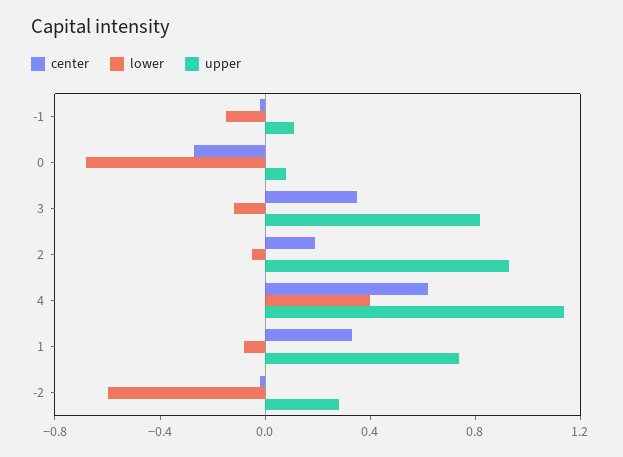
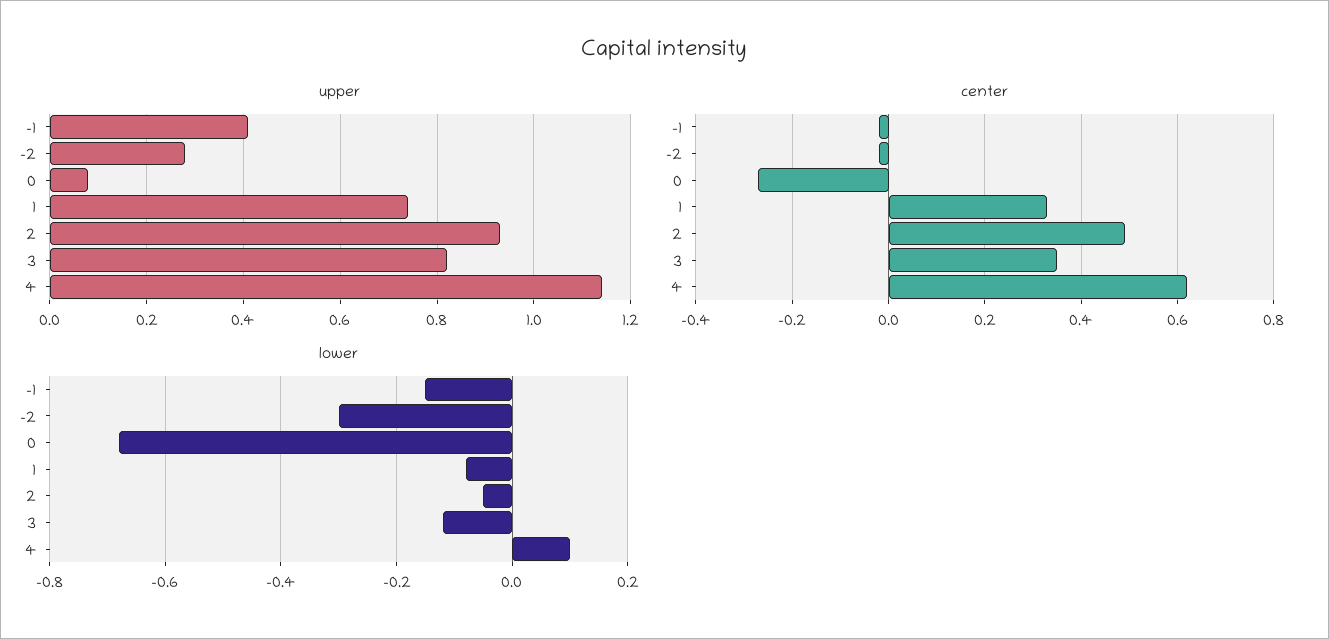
  {
    "center": {
      "-1": 0,
      "0": -0.25,
      "3": 0.35,
-     "2": 0.2,
+     "2": 0.5,
      "4": 0.6,
      "1": 0.35,
      "-2": 0
    },
    "lower": {
      "-1": -0.15,
      "0": -0.7,
      "3": -0.1,
      "2": -0.05,
-     "4": 0.4,
+     "4": 0.1,
      "1": -0.1,
-     "-2": -0.6
+     "-2": -0.3
    },
    "upper": {
-     "-1": 0.1,
+     "-1": 0.4,
      "0": 0.1,
      "3": 0.8,
      "2": 0.95,
      "4": 1.15,
      "1": 0.75,
      "-2": 0.3
    }
  }

